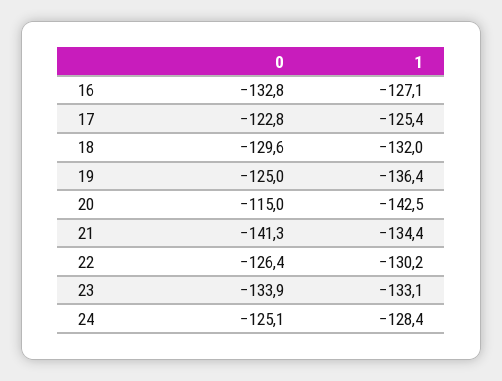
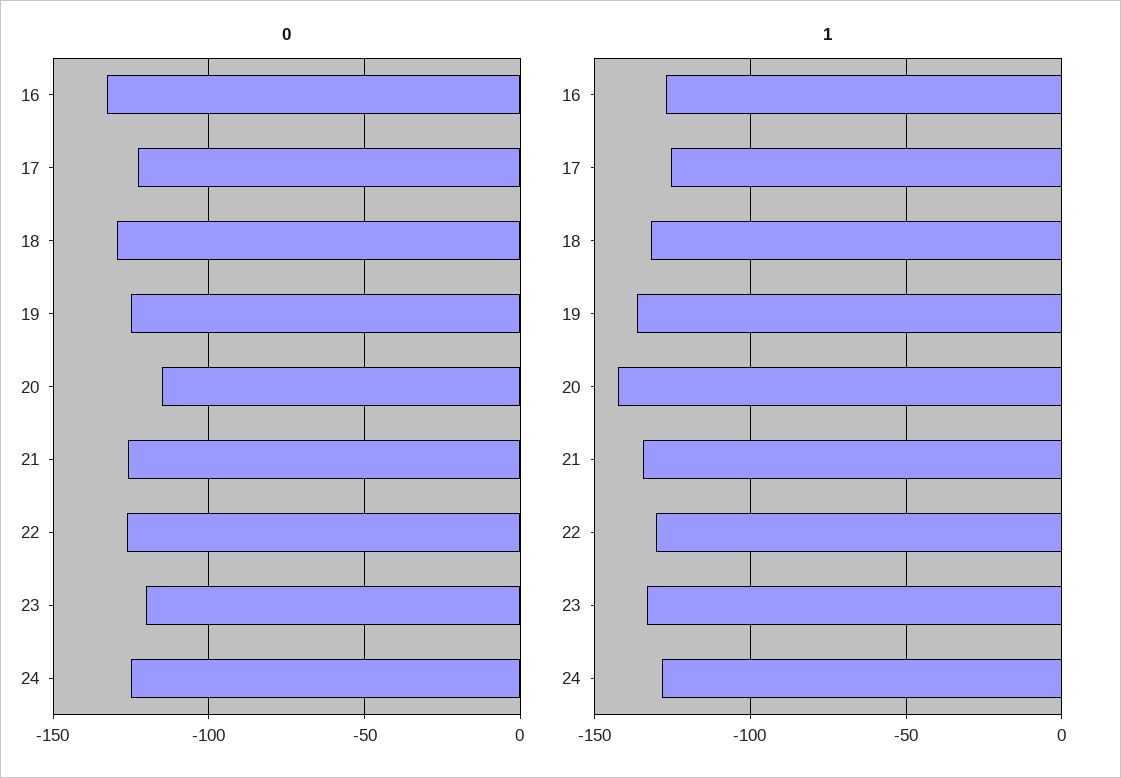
  {
    "0": {
      "16": -132.8,
      "17": -122.8,
      "18": -129.6,
      "19": -125,
      "20": -115,
-     "21": -141.3,
+     "21": -125,
      "22": -126.4,
-     "23": -133.9,
+     "23": -120,
      "24": -125.1
    },
    "1": {
      "16": -127.1,
      "17": -125.4,
      "18": -132,
      "19": -136.4,
      "20": -142.5,
      "21": -134.4,
      "22": -130.2,
      "23": -133.1,
      "24": -128.4
    }
  }

